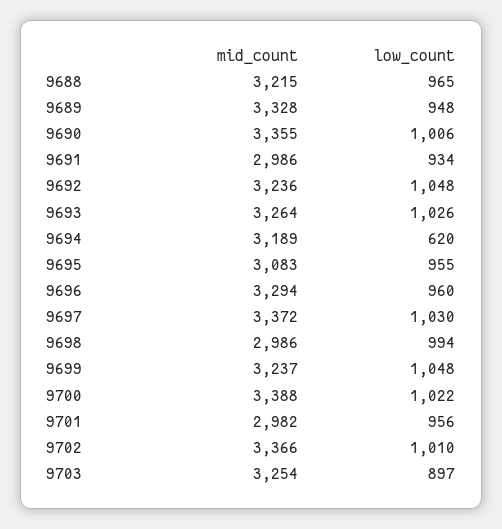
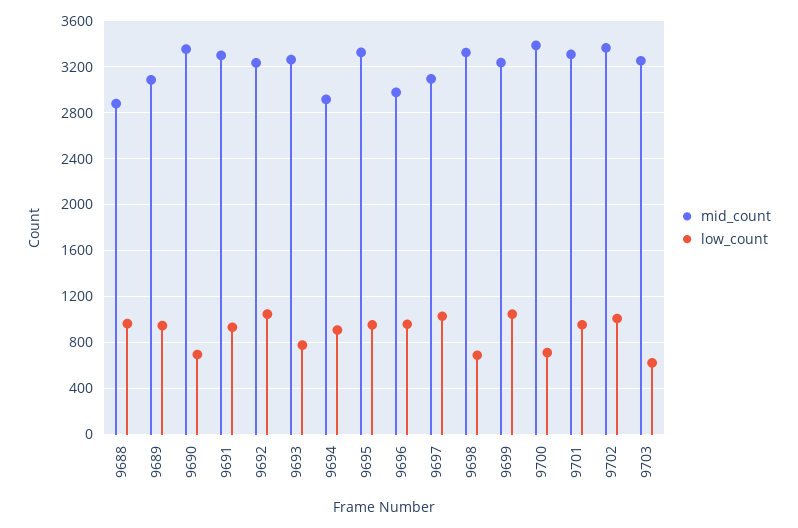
  {
    "mid_count": {
-     "9688": 3215,
+     "9688": 2900,
-     "9689": 3328,
+     "9689": 3100,
      "9690": 3355,
-     "9691": 2986,
+     "9691": 3300,
      "9692": 3236,
      "9693": 3264,
-     "9694": 3189,
+     "9694": 2900,
-     "9695": 3083,
+     "9695": 3300,
-     "9696": 3294,
+     "9696": 3000,
-     "9697": 3372,
+     "9697": 3100,
-     "9698": 2986,
+     "9698": 3300,
      "9699": 3237,
      "9700": 3388,
-     "9701": 2982,
+     "9701": 3300,
      "9702": 3366,
      "9703": 3254
    },
    "low_count": {
      "9688": 965,
      "9689": 948,
-     "9690": 1006,
+     "9690": 700,
      "9691": 934,
      "9692": 1048,
-     "9693": 1026,
+     "9693": 800,
-     "9694": 620,
+     "9694": 900,
      "9695": 955,
      "9696": 960,
      "9697": 1030,
-     "9698": 994,
+     "9698": 700,
      "9699": 1048,
-     "9700": 1022,
+     "9700": 700,
      "9701": 956,
      "9702": 1010,
-     "9703": 897
+     "9703": 600
    }
  }

